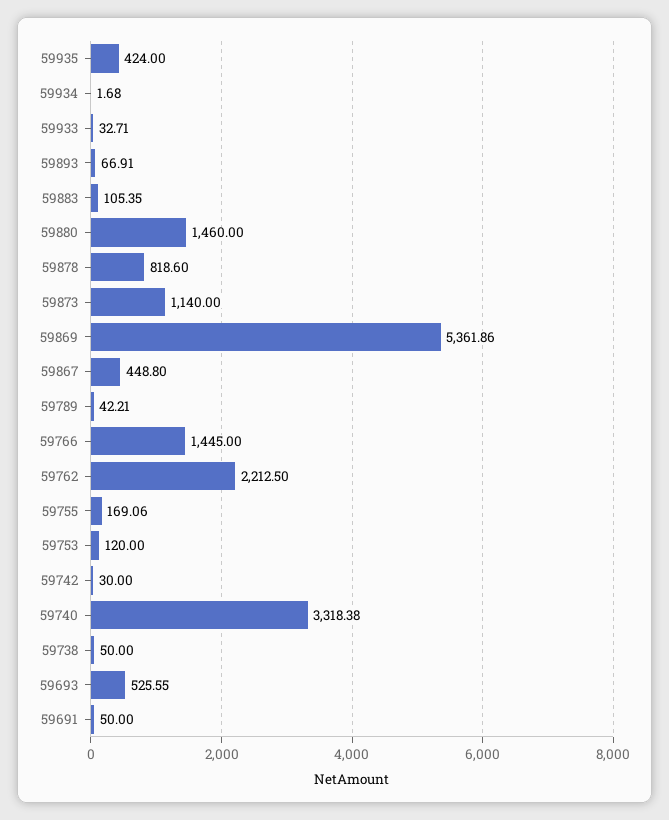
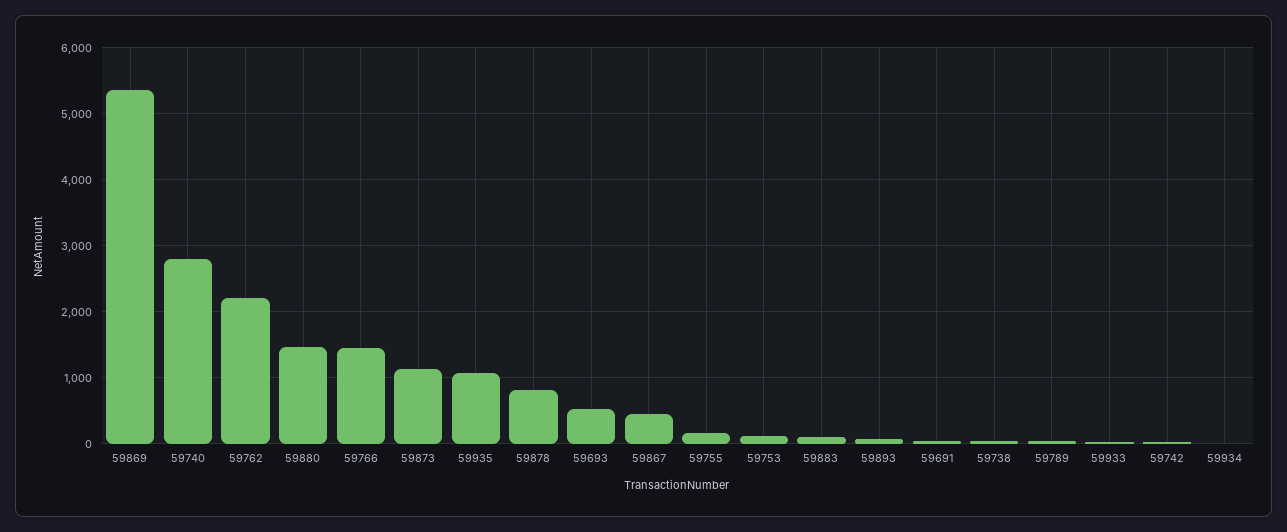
  {
-   "59935": 424,
+   "59935": 1100,
    "59934": 1.68,
    "59933": 32.71,
    "59893": 66.91,
    "59883": 105.35,
    "59880": 1460,
    "59878": 818.6,
    "59873": 1140,
    "59869": 5361.86,
    "59867": 448.8,
    "59789": 42.21,
    "59766": 1445,
    "59762": 2212.5,
    "59755": 169.06,
    "59753": 120,
    "59742": 30,
-   "59740": 3318.38,
+   "59740": 2800,
    "59738": 50,
    "59693": 525.55,
    "59691": 50
  }

